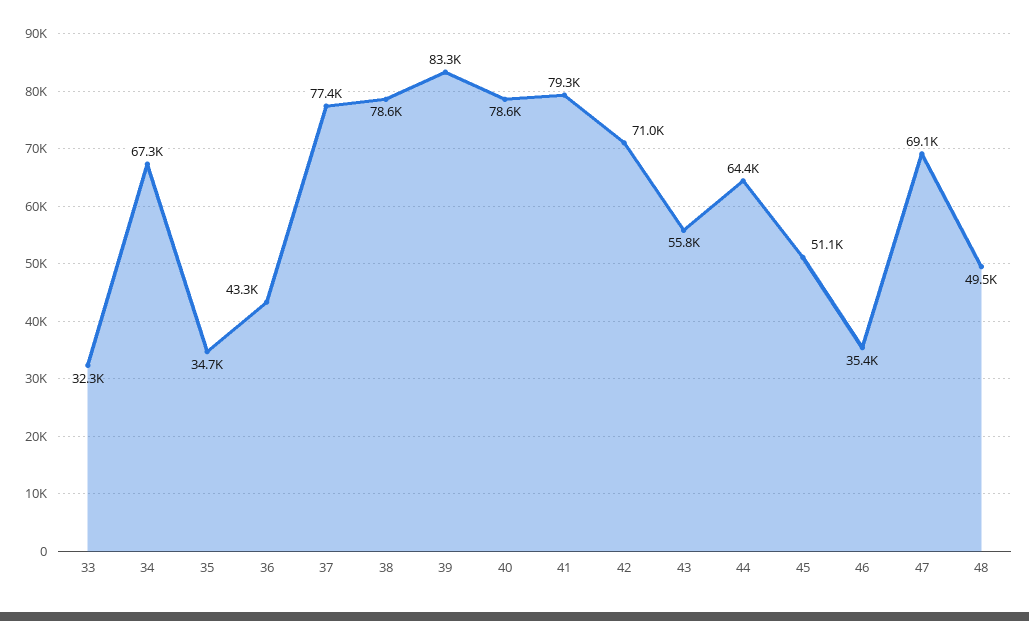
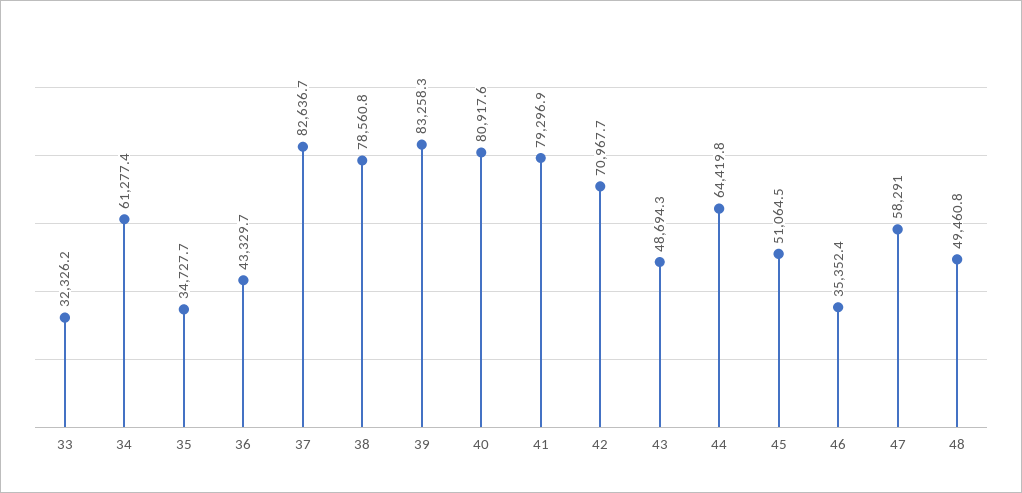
  {
    "33": 32326.2,
-   "34": 67300,
+   "34": 61277.4,
    "35": 34727.7,
    "36": 43329.7,
-   "37": 77400,
+   "37": 82636.7,
    "38": 78560.8,
    "39": 83258.3,
-   "40": 78600,
+   "40": 80917.6,
    "41": 79296.9,
    "42": 70967.7,
-   "43": 55800,
+   "43": 48694.3,
    "44": 64419.8,
    "45": 51064.5,
    "46": 35352.4,
-   "47": 69100,
+   "47": 58291,
    "48": 49460.8
  }

